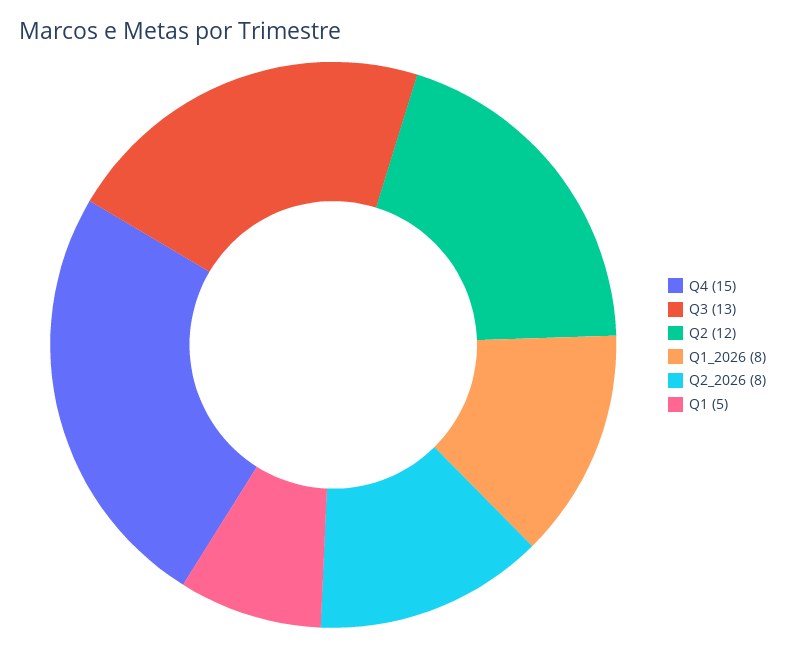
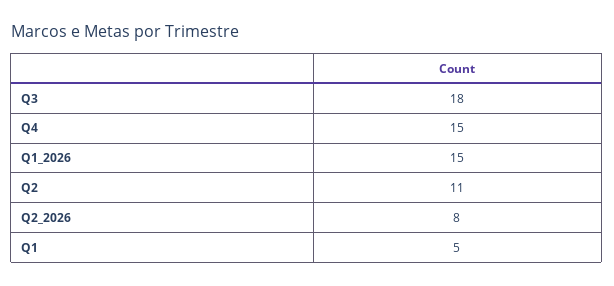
  {
    "Q4": 15,
-   "Q3": 13,
+   "Q3": 18,
-   "Q2": 12,
+   "Q2": 11,
-   "Q1_2026": 8,
+   "Q1_2026": 15,
    "Q2_2026": 8,
    "Q1": 5
  }

